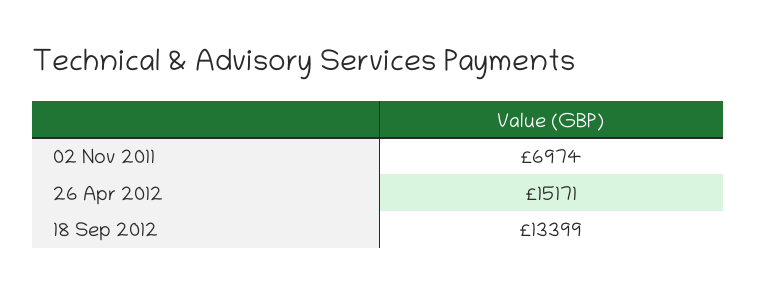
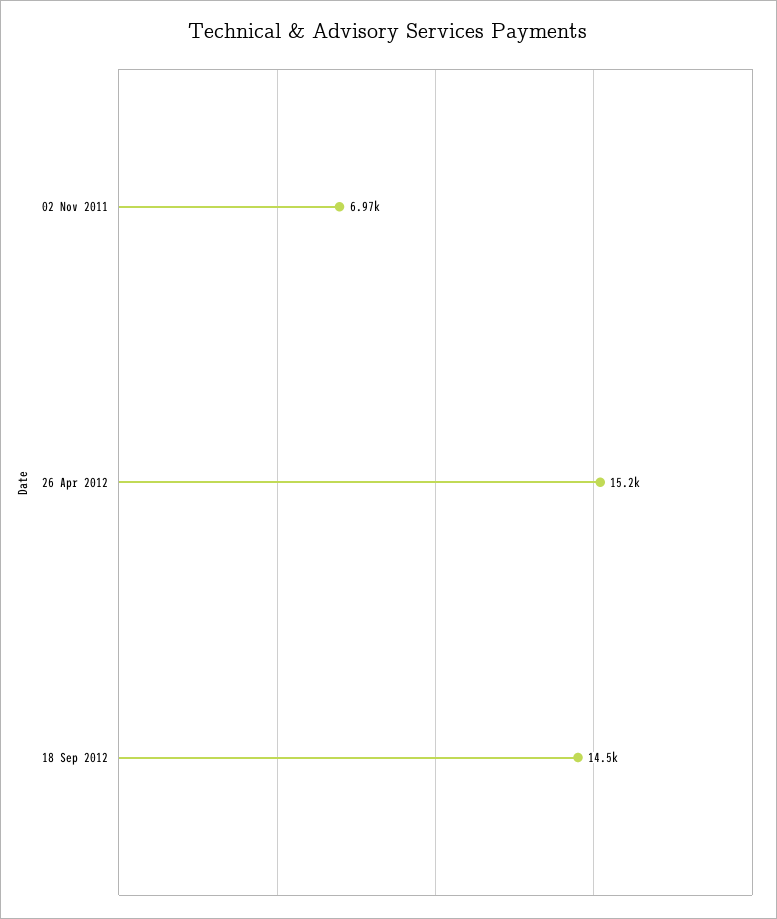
  {
    "02 Nov 2011": 6974,
    "26 Apr 2012": 15171,
-   "18 Sep 2012": 13399
+   "18 Sep 2012": 14500
  }

